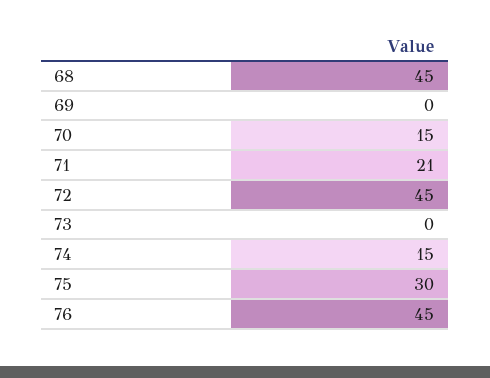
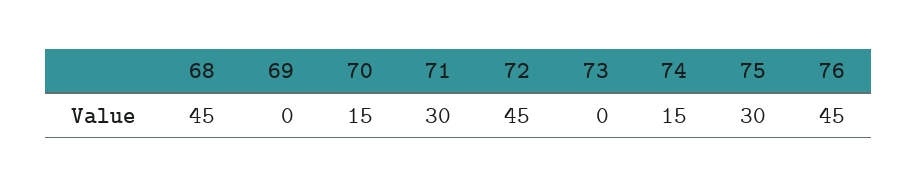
  {
    "68": 45,
    "69": 0,
    "70": 15,
-   "71": 21,
+   "71": 30,
    "72": 45,
    "73": 0,
    "74": 15,
    "75": 30,
    "76": 45
  }

